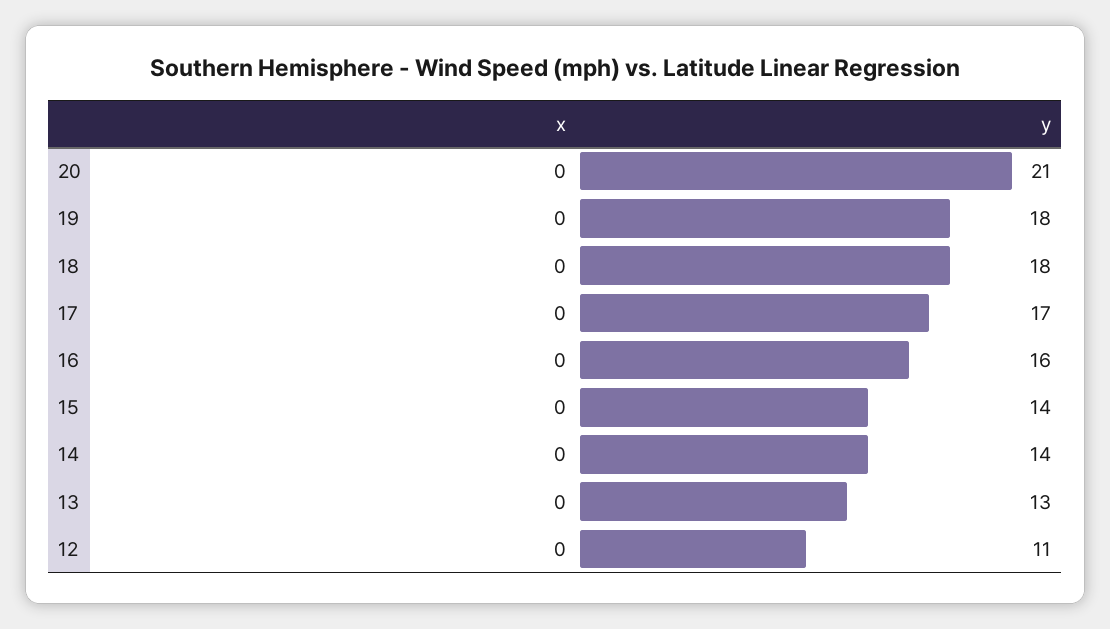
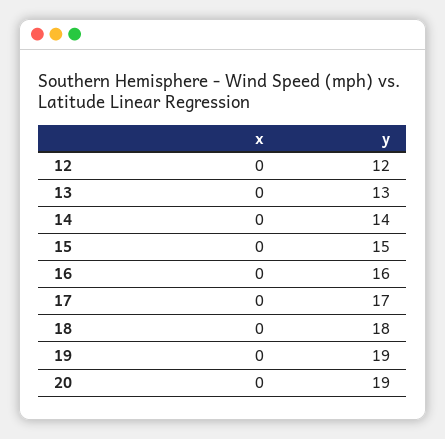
  {
    "x": {
      "20": 0,
      "19": 0,
      "18": 0,
      "17": 0,
      "16": 0,
      "15": 0,
      "14": 0,
      "13": 0,
      "12": 0
    },
    "y": {
-     "20": 21,
+     "20": 19,
-     "19": 18,
+     "19": 19,
      "18": 18,
      "17": 17,
      "16": 16,
-     "15": 14,
+     "15": 15,
      "14": 14,
      "13": 13,
-     "12": 11
+     "12": 12
    }
  }

